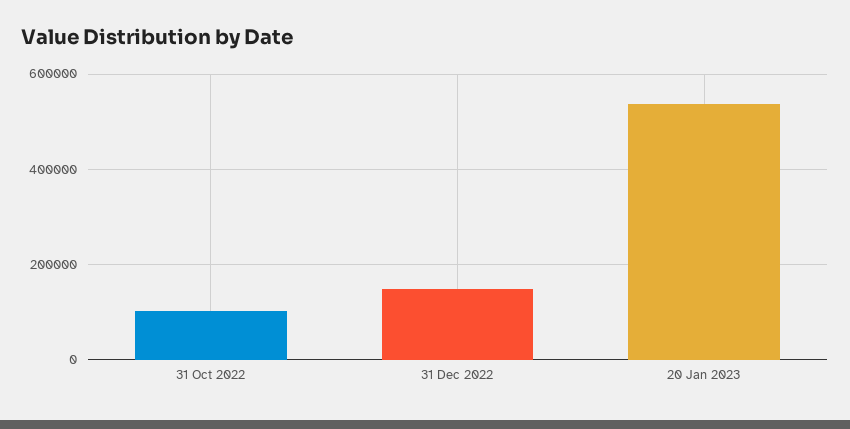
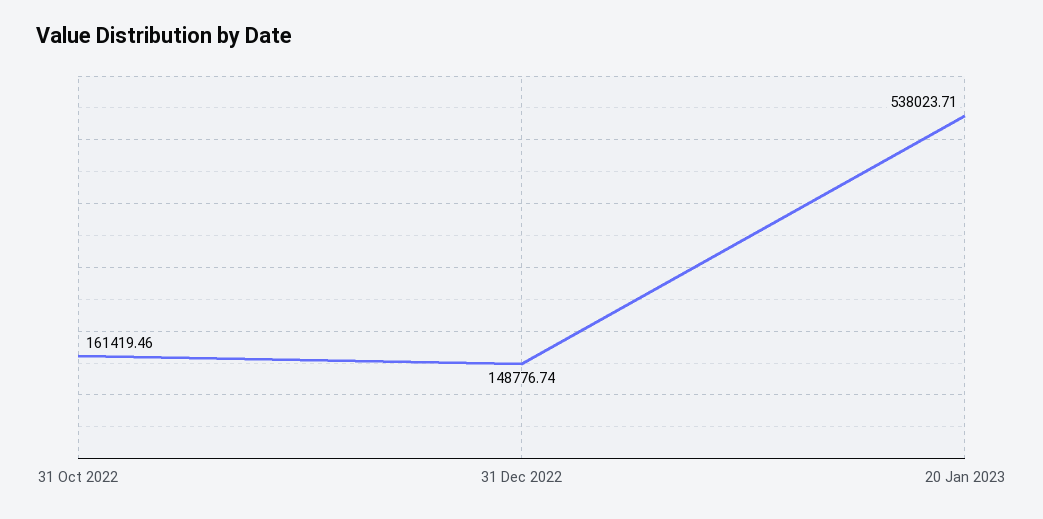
  {
-   "31 Oct 2022": 100000,
+   "31 Oct 2022": 161419.46,
    "31 Dec 2022": 148776.74,
    "20 Jan 2023": 538023.71
  }

